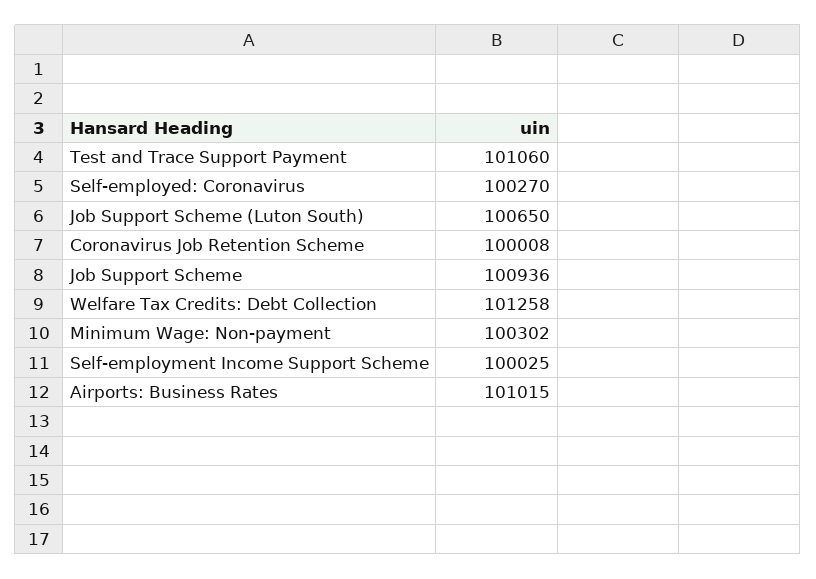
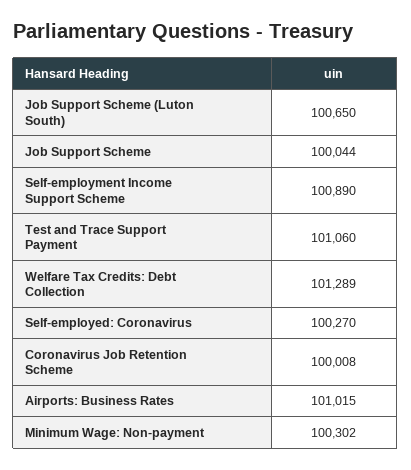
  {
    "Test and Trace Support Payment": 101060,
    "Self-employed: Coronavirus": 100270,
    "Job Support Scheme (Luton South)": 100650,
    "Coronavirus Job Retention Scheme": 100008,
-   "Job Support Scheme": 100936,
+   "Job Support Scheme": 100044,
-   "Welfare Tax Credits: Debt Collection": 101258,
+   "Welfare Tax Credits: Debt Collection": 101289,
    "Minimum Wage: Non-payment": 100302,
-   "Self-employment Income Support Scheme": 100025,
+   "Self-employment Income Support Scheme": 100890,
    "Airports: Business Rates": 101015
  }

